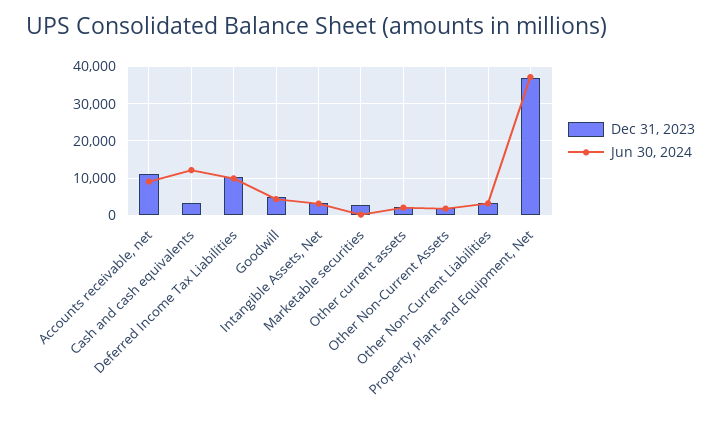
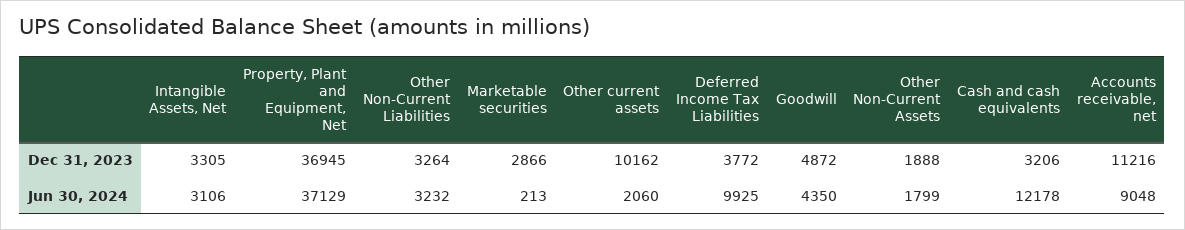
  {
    "Dec 31, 2023": {
      "Accounts receivable, net": 11216,
      "Cash and cash equivalents": 3206,
-     "Deferred Income Tax Liabilities": 10000,
+     "Deferred Income Tax Liabilities": 3772,
      "Goodwill": 4872,
      "Intangible Assets, Net": 3305,
      "Marketable securities": 2866,
-     "Other current assets": 2000,
+     "Other current assets": 10162,
      "Other Non-Current Assets": 1888,
      "Other Non-Current Liabilities": 3264,
      "Property, Plant and Equipment, Net": 36945
    },
    "Jun 30, 2024": {
      "Accounts receivable, net": 9048,
      "Cash and cash equivalents": 12178,
      "Deferred Income Tax Liabilities": 9925,
      "Goodwill": 4350,
      "Intangible Assets, Net": 3106,
      "Marketable securities": 213,
      "Other current assets": 2060,
      "Other Non-Current Assets": 1799,
      "Other Non-Current Liabilities": 3232,
      "Property, Plant and Equipment, Net": 37129
    }
  }

